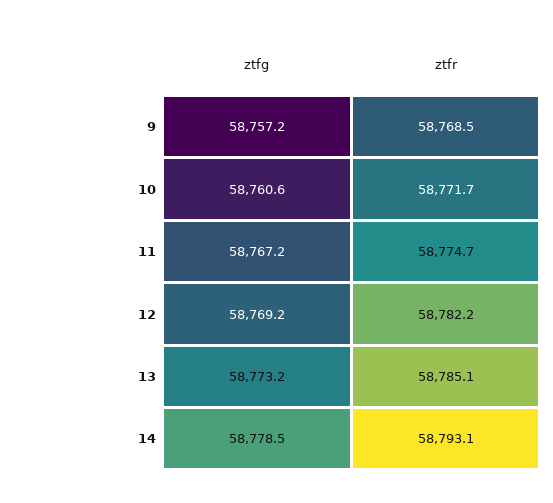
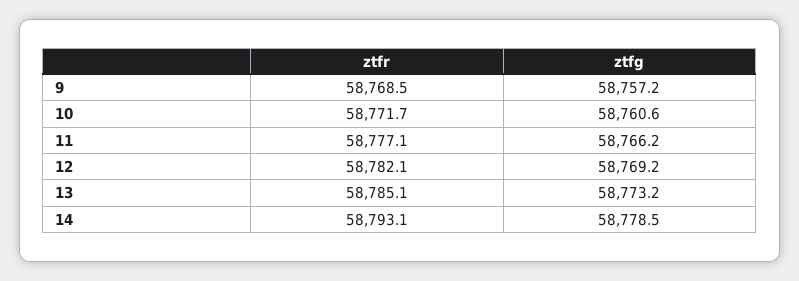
  {
    "ztfg": {
      "9": 58757.2,
      "10": 58760.6,
-     "11": 58767.2,
+     "11": 58766.2,
      "12": 58769.2,
      "13": 58773.2,
      "14": 58778.5
    },
    "ztfr": {
      "9": 58768.5,
      "10": 58771.7,
-     "11": 58774.7,
+     "11": 58777.1,
-     "12": 58782.2,
+     "12": 58782.1,
      "13": 58785.1,
      "14": 58793.1
    }
  }

